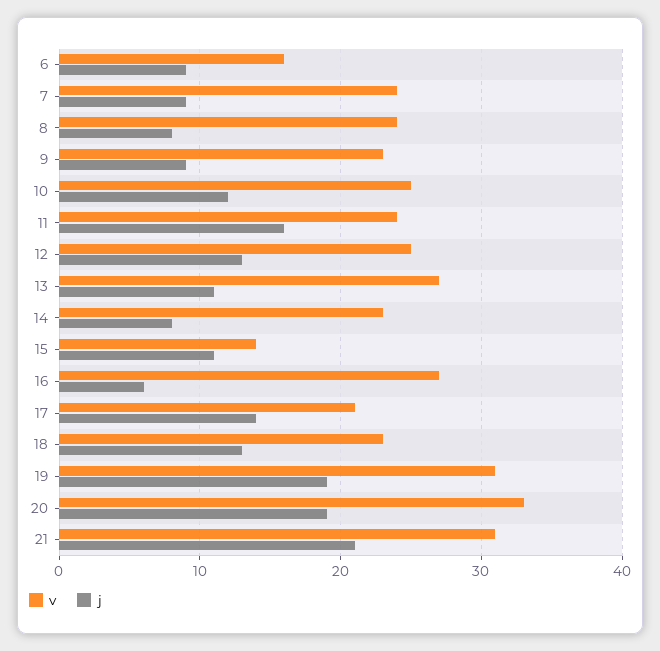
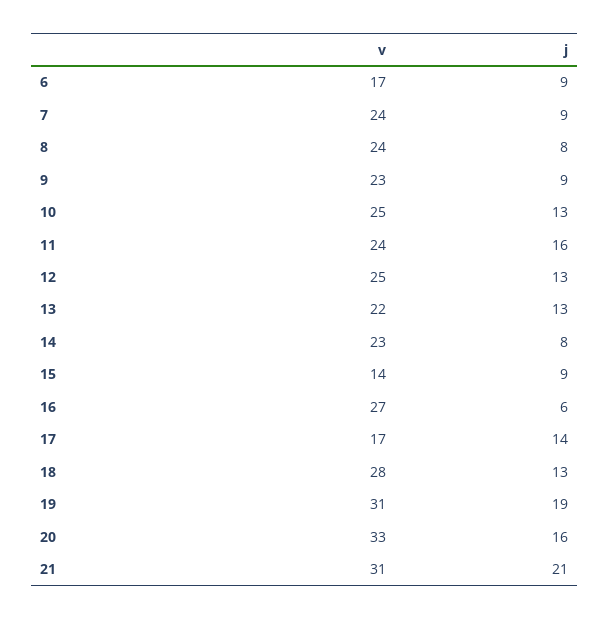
  {
    "v": {
-     "6": 16,
+     "6": 17,
      "7": 24,
      "8": 24,
      "9": 23,
      "10": 25,
      "11": 24,
      "12": 25,
-     "13": 27,
+     "13": 22,
      "14": 23,
      "15": 14,
      "16": 27,
-     "17": 21,
+     "17": 17,
-     "18": 23,
+     "18": 28,
      "19": 31,
      "20": 33,
      "21": 31
    },
    "j": {
      "6": 9,
      "7": 9,
      "8": 8,
      "9": 9,
-     "10": 12,
+     "10": 13,
      "11": 16,
      "12": 13,
-     "13": 11,
+     "13": 13,
      "14": 8,
-     "15": 11,
+     "15": 9,
      "16": 6,
      "17": 14,
      "18": 13,
      "19": 19,
-     "20": 19,
+     "20": 16,
      "21": 21
    }
  }

